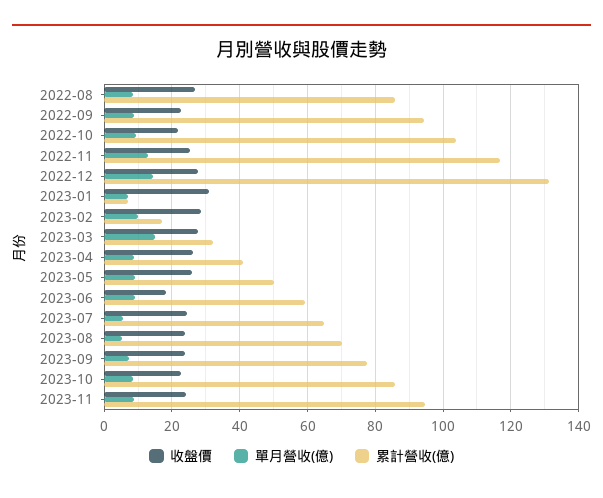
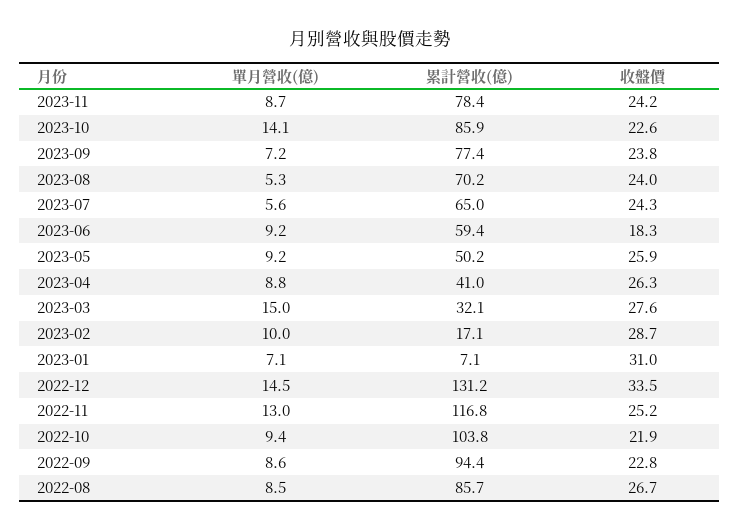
  {
    "收盤價": {
      "2022-08": 26.7,
      "2022-09": 22.8,
      "2022-10": 21.9,
      "2022-11": 25.2,
-     "2022-12": 28,
+     "2022-12": 33.5,
      "2023-01": 31,
      "2023-02": 28.7,
      "2023-03": 27.6,
      "2023-04": 26.3,
      "2023-05": 25.9,
      "2023-06": 18.3,
      "2023-07": 24.3,
      "2023-08": 24,
      "2023-09": 23.8,
      "2023-10": 22.6,
      "2023-11": 24.2
    },
    "單月營收(億)": {
      "2022-08": 8.5,
      "2022-09": 8.6,
      "2022-10": 9.4,
      "2022-11": 13,
      "2022-12": 14.5,
      "2023-01": 7.1,
      "2023-02": 10,
      "2023-03": 15,
      "2023-04": 8.8,
      "2023-05": 9.2,
      "2023-06": 9.2,
      "2023-07": 5.6,
      "2023-08": 5.3,
      "2023-09": 7.2,
-     "2023-10": 8,
+     "2023-10": 14.1,
      "2023-11": 8.7
    },
    "累計營收(億)": {
      "2022-08": 85.7,
      "2022-09": 94.4,
      "2022-10": 103.8,
      "2022-11": 116.8,
      "2022-12": 131.2,
      "2023-01": 7.1,
      "2023-02": 17.1,
      "2023-03": 32.1,
      "2023-04": 41,
      "2023-05": 50.2,
      "2023-06": 59.4,
      "2023-07": 65,
      "2023-08": 70.2,
      "2023-09": 77.4,
      "2023-10": 85.9,
-     "2023-11": 94
+     "2023-11": 78.4
    }
  }

